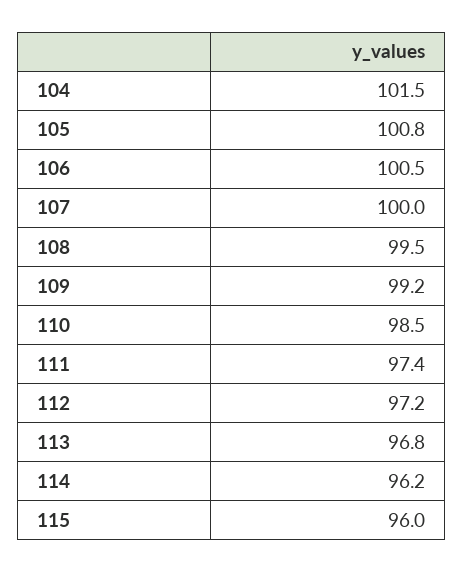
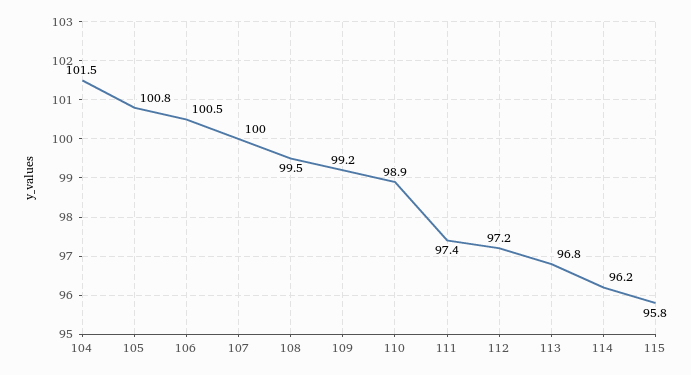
  {
    "104": 101.5,
    "105": 100.8,
    "106": 100.5,
    "107": 100,
    "108": 99.5,
    "109": 99.2,
-   "110": 98.5,
+   "110": 98.9,
    "111": 97.4,
    "112": 97.2,
    "113": 96.8,
    "114": 96.2,
-   "115": 96
+   "115": 95.8
  }

